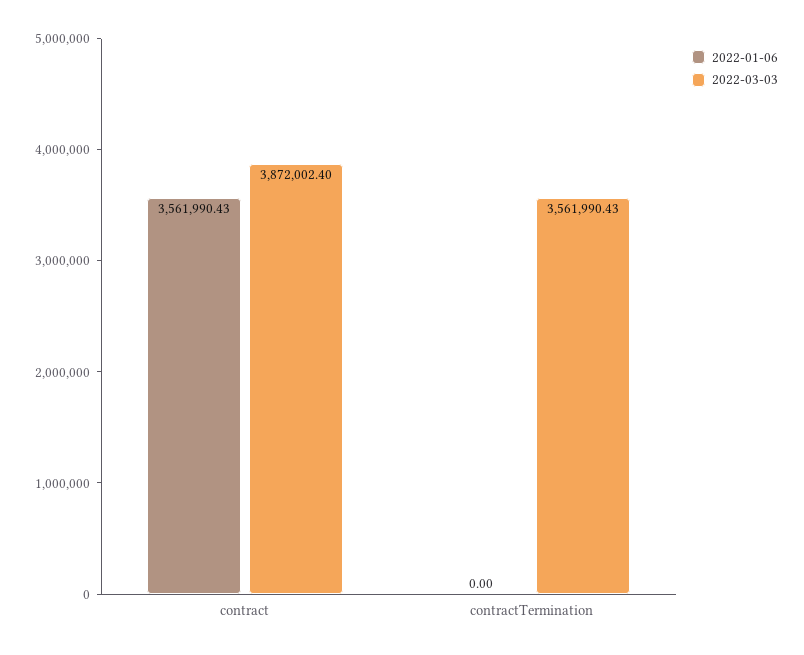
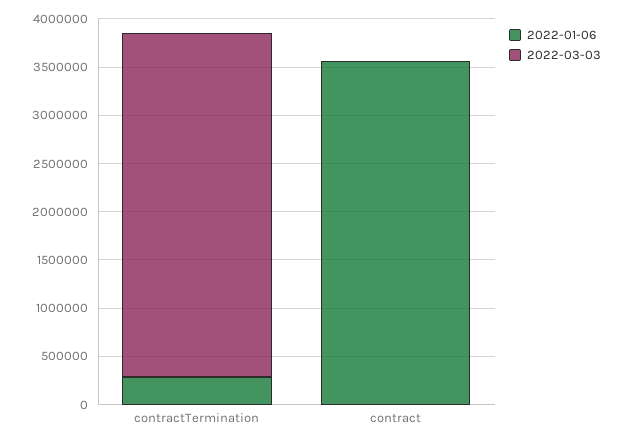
  {
    "2022-01-06": {
      "contract": 3561990.43,
-     "contractTermination": 0
+     "contractTermination": 300000
    },
    "2022-03-03": {
-     "contract": 3872002.4,
+     "contract": 0,
      "contractTermination": 3561990.43
    }
  }

